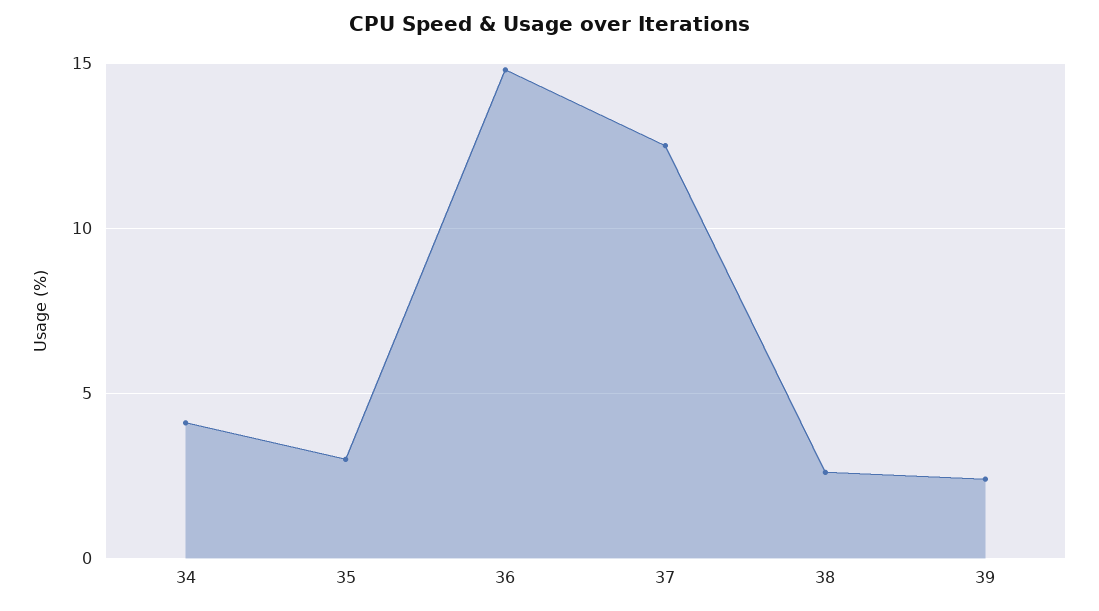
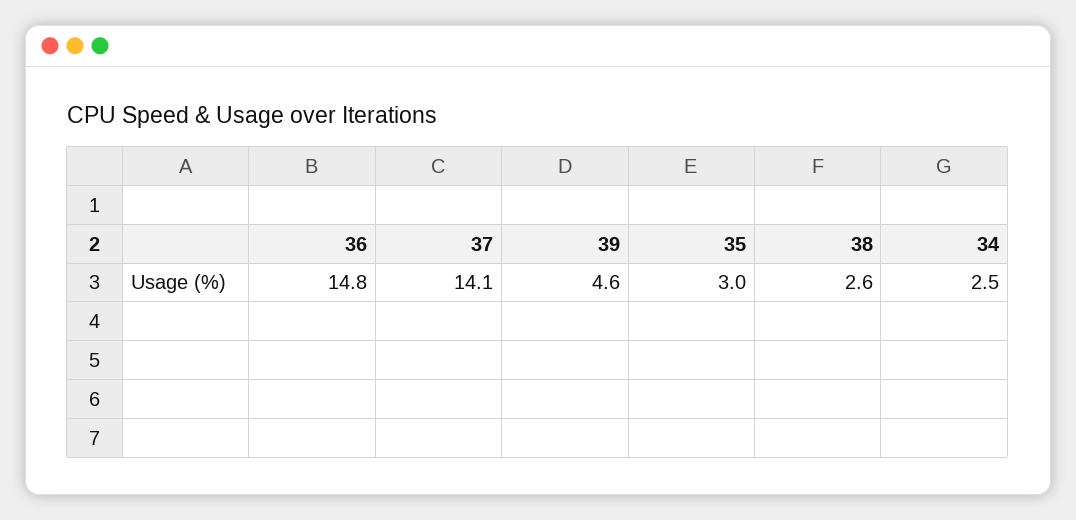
  {
-   "34": 4,
+   "34": 2.5,
    "35": 3,
    "36": 14.8,
-   "37": 12.5,
+   "37": 14.1,
    "38": 2.6,
-   "39": 2.5
+   "39": 4.6
  }

